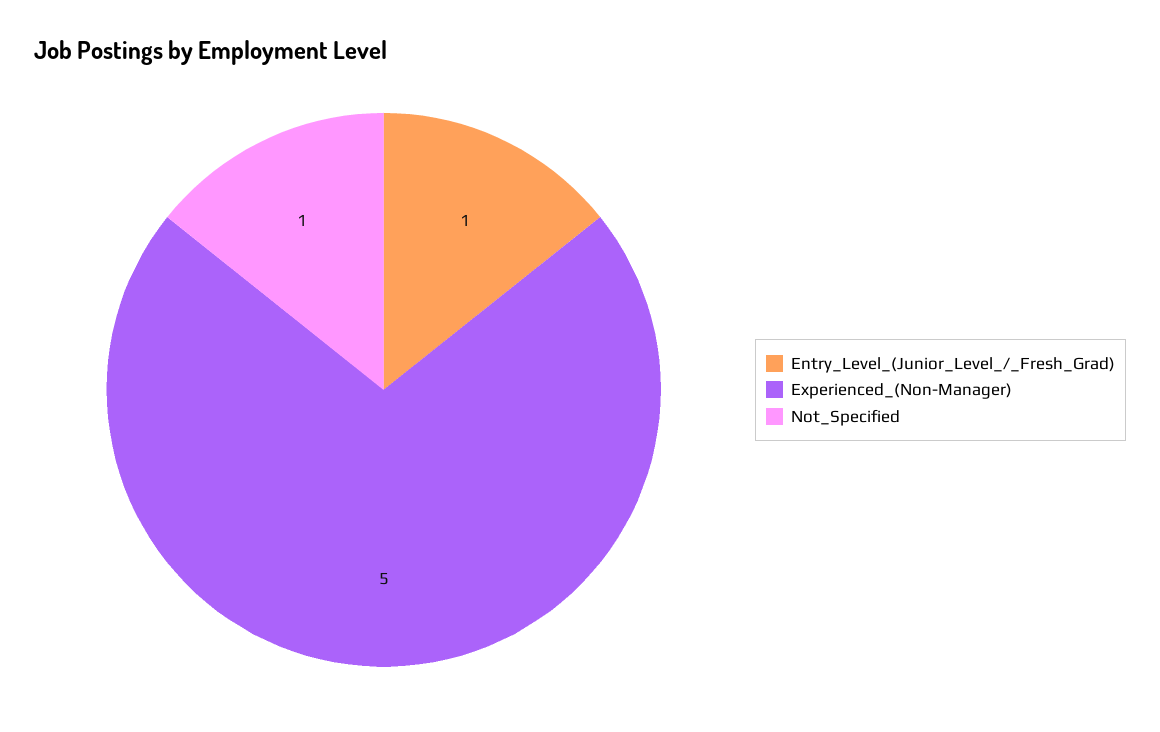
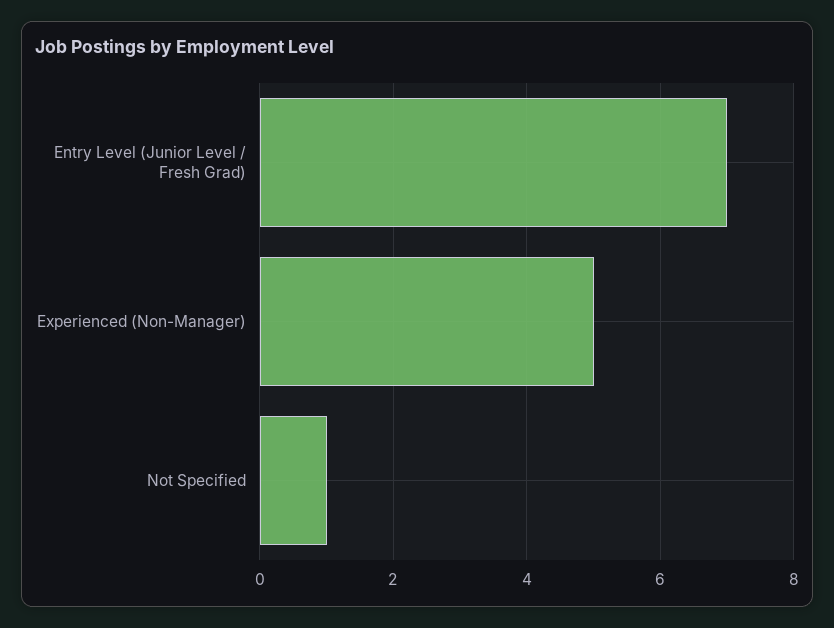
  {
-   "Entry_Level_(Junior_Level_/_Fresh_Grad)": 1,
+   "Entry_Level_(Junior_Level_/_Fresh_Grad)": 7,
    "Experienced_(Non-Manager)": 5,
    "Not_Specified": 1
  }

